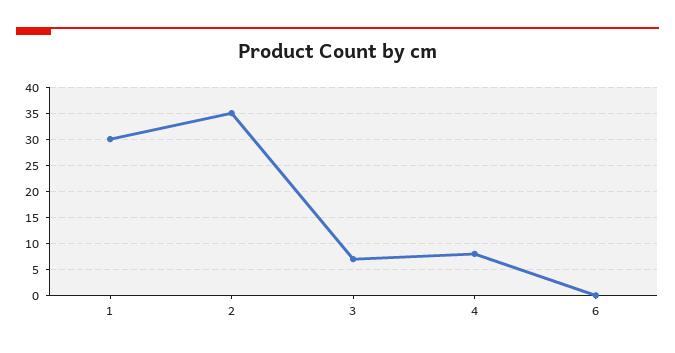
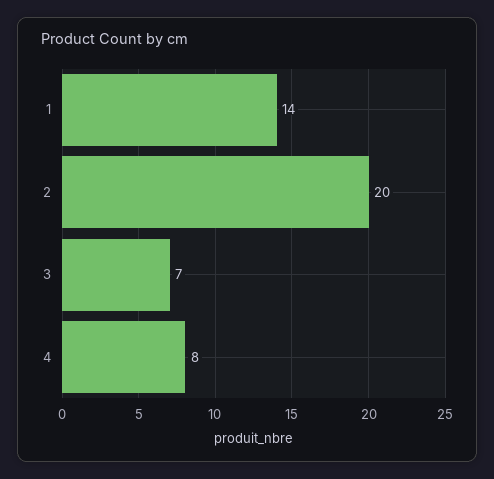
  {
-   "1": 30,
+   "1": 14,
-   "2": 35,
+   "2": 20,
    "3": 7,
-   "4": 8,
+   "4": 8
-   "6": 0
  }

